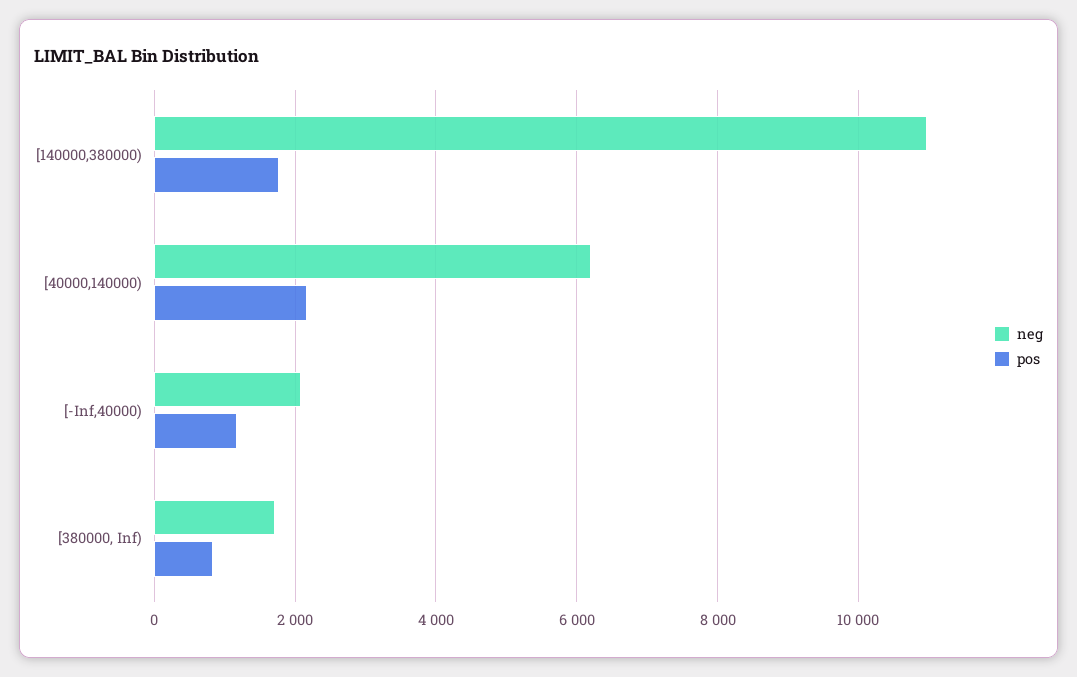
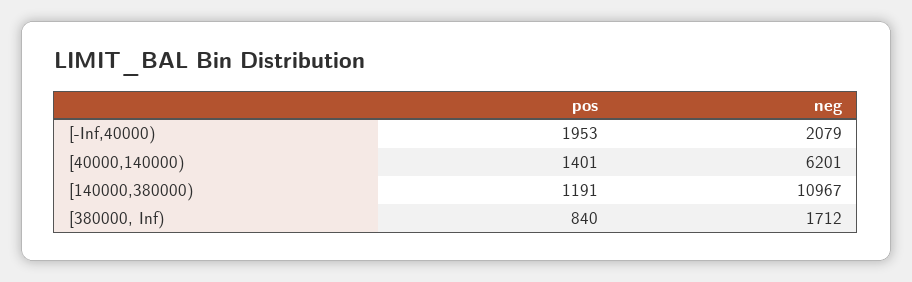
  {
    "neg": {
      "[140000,380000)": 10967,
      "[40000,140000)": 6201,
      "[-Inf,40000)": 2079,
      "[380000, Inf)": 1712
    },
    "pos": {
-     "[140000,380000)": 1800,
+     "[140000,380000)": 1191,
-     "[40000,140000)": 2200,
+     "[40000,140000)": 1401,
-     "[-Inf,40000)": 1200,
+     "[-Inf,40000)": 1953,
      "[380000, Inf)": 840
    }
  }

